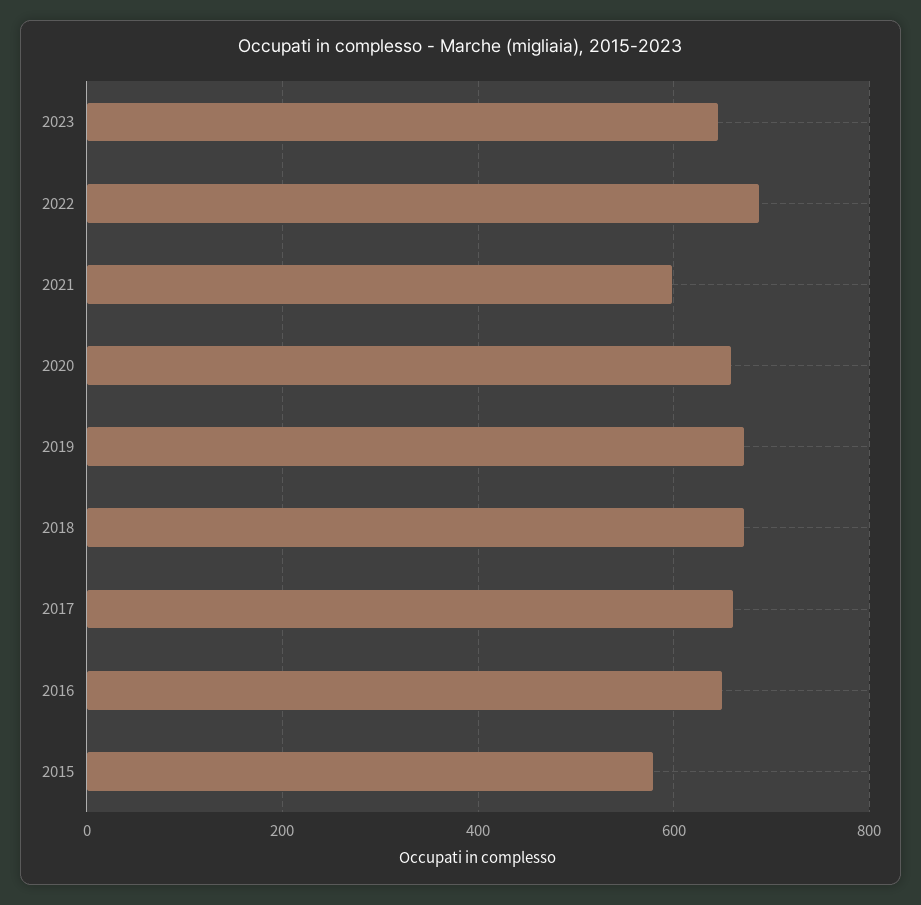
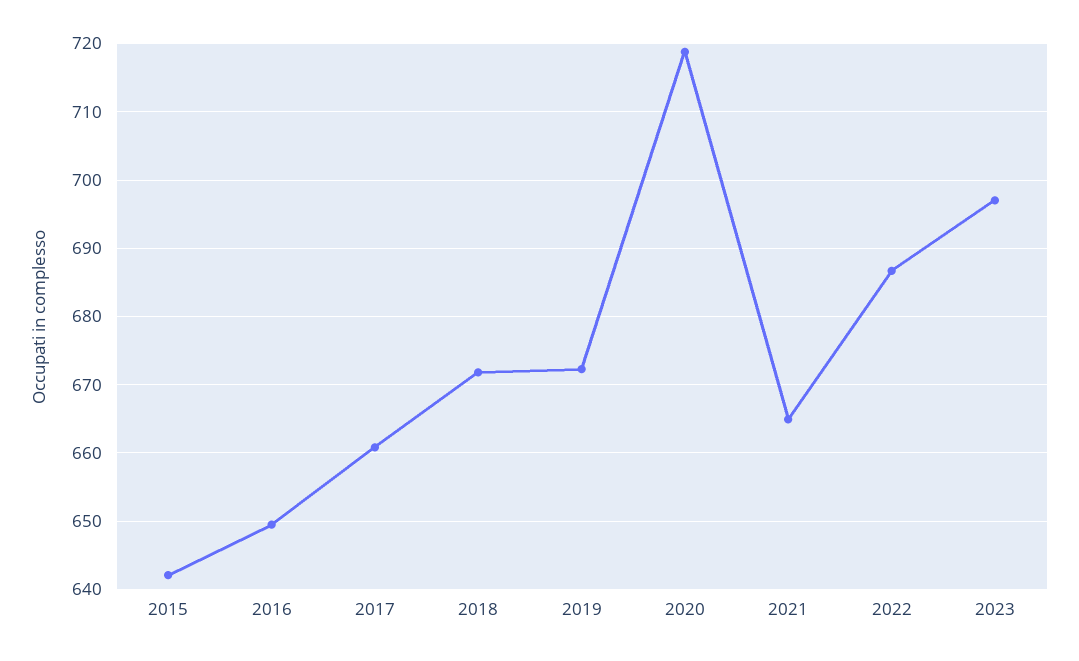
  {
-   "2023": 640,
+   "2023": 697,
    "2022": 687,
-   "2021": 600,
+   "2021": 665,
-   "2020": 660,
+   "2020": 719,
    "2019": 672,
    "2018": 672,
    "2017": 661,
    "2016": 650,
-   "2015": 580
+   "2015": 642
  }

